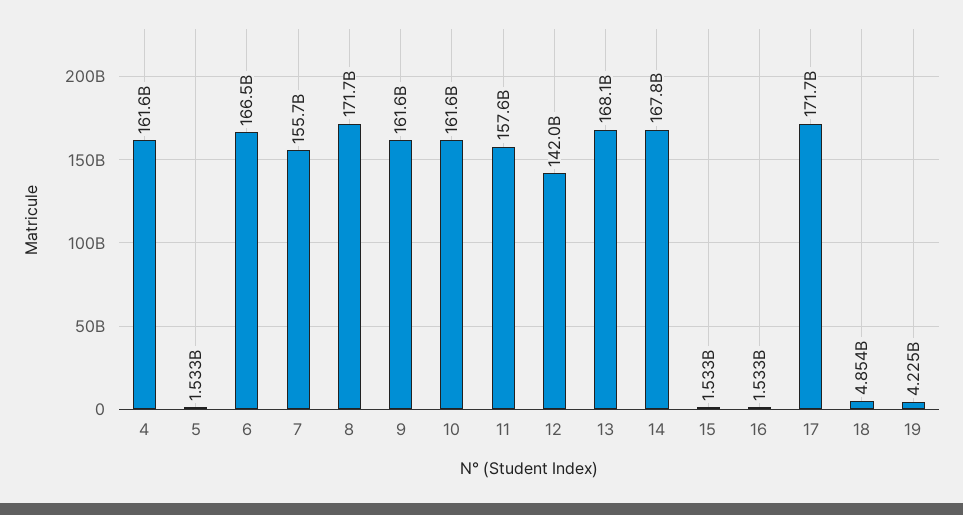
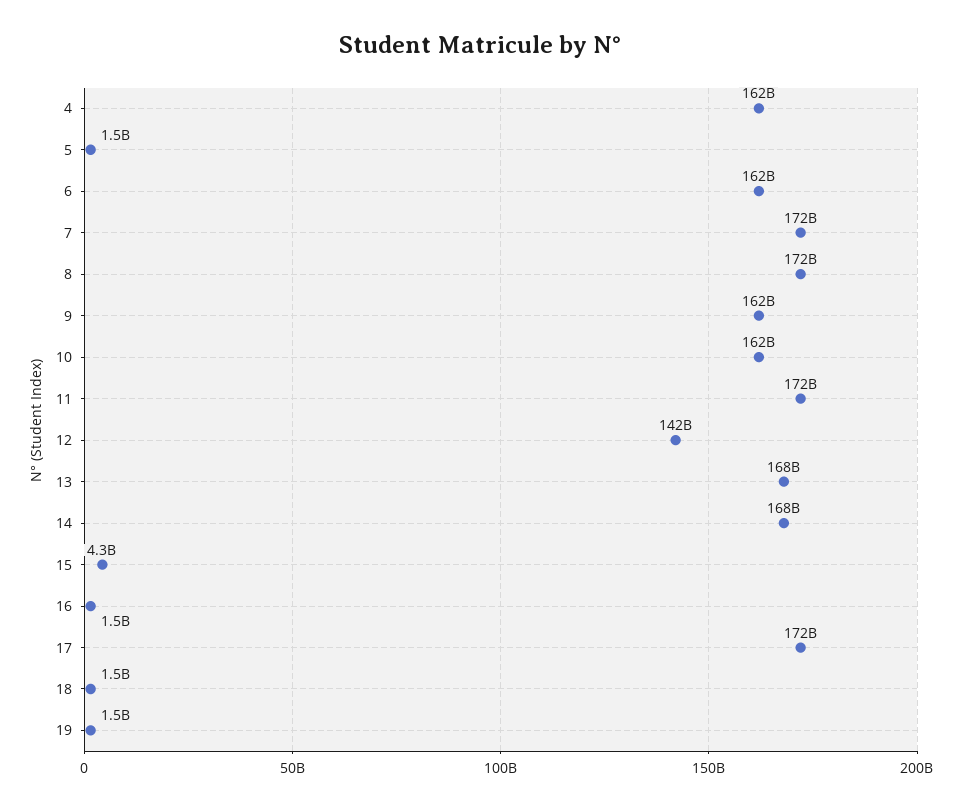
  {
    "4": 161600000000,
    "5": 1533000000,
-   "6": 166500000000,
+   "6": 162000000000,
-   "7": 155700000000,
+   "7": 172000000000,
    "8": 171700000000,
    "9": 161600000000,
    "10": 161600000000,
-   "11": 157600000000,
+   "11": 172000000000,
    "12": 142000000000,
    "13": 168100000000,
    "14": 167800000000,
-   "15": 1533000000,
+   "15": 4300000000,
    "16": 1533000000,
    "17": 171700000000,
-   "18": 4854000000,
+   "18": 1500000000,
-   "19": 4225000000
+   "19": 1500000000
  }

